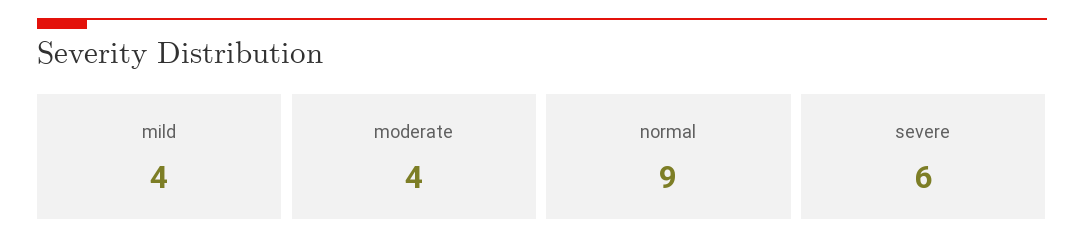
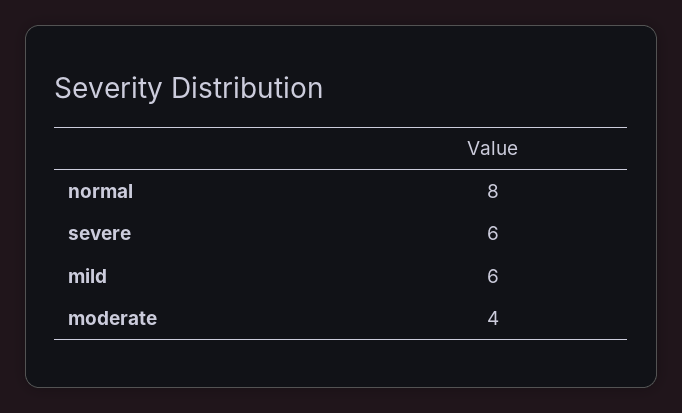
  {
-   "mild": 4,
+   "mild": 6,
    "moderate": 4,
-   "normal": 9,
+   "normal": 8,
    "severe": 6
  }

